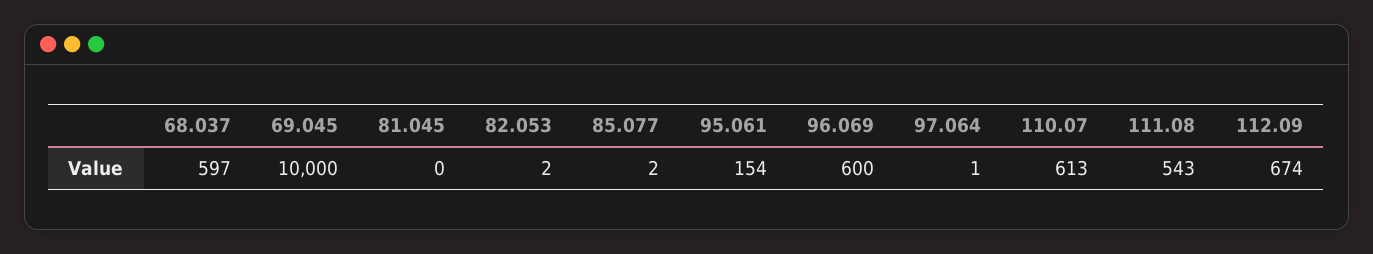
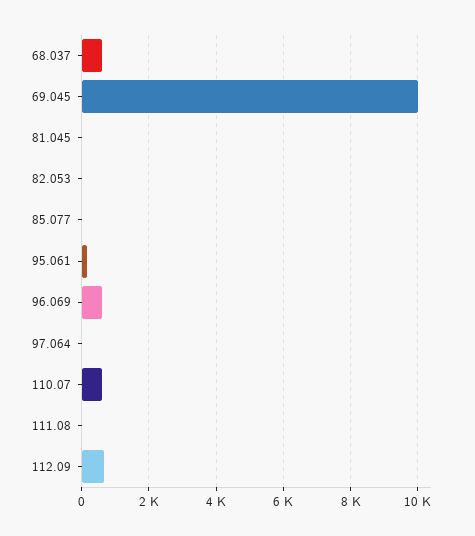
  {
    "68.037": 597,
    "69.045": 10000,
    "81.045": 0,
    "82.053": 2,
    "85.077": 2,
    "95.061": 154,
    "96.069": 600,
    "97.064": 1,
    "110.07": 613,
-   "111.08": 543,
+   "111.08": 0,
    "112.09": 674
  }

